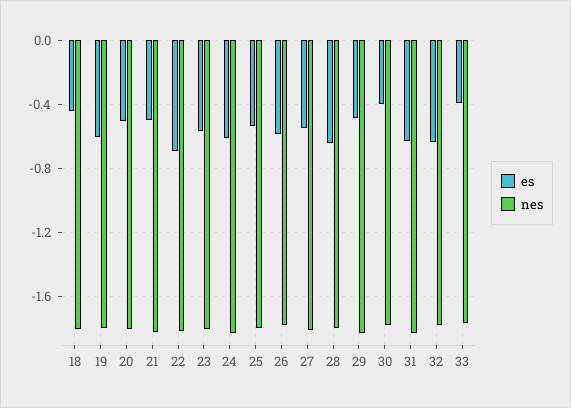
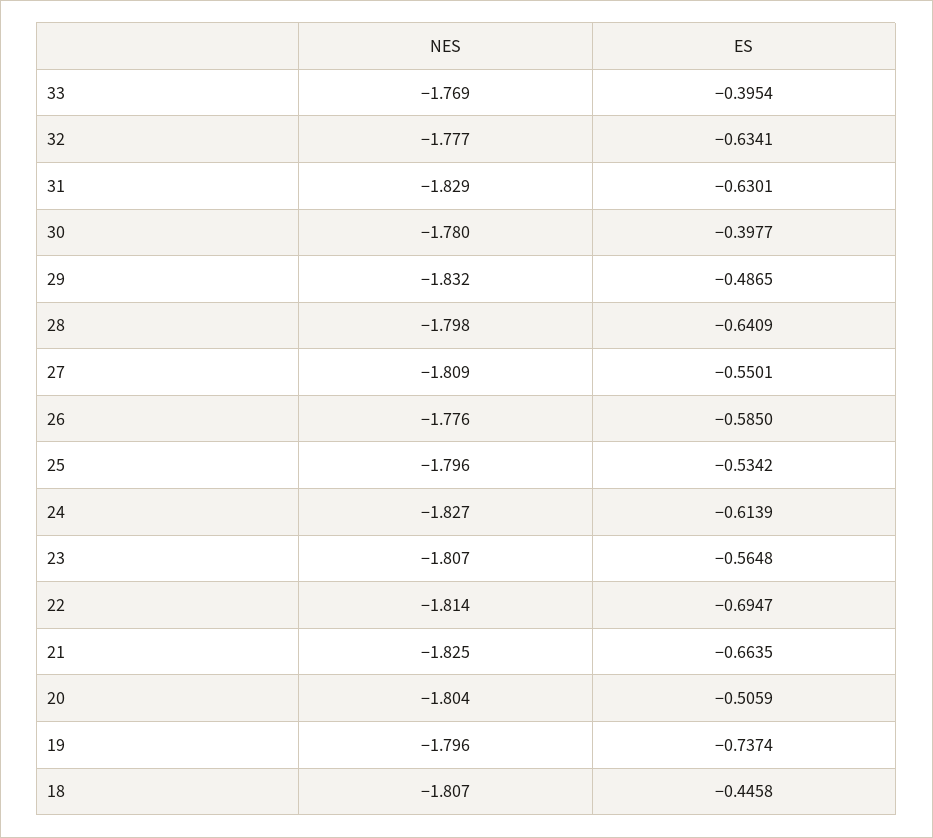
  {
    "es": {
      "18": -0.4458,
-     "19": -0.6,
+     "19": -0.7374,
      "20": -0.5059,
-     "21": -0.5,
+     "21": -0.6635,
      "22": -0.6947,
      "23": -0.5648,
      "24": -0.6139,
      "25": -0.5342,
      "26": -0.585,
      "27": -0.5501,
      "28": -0.6409,
      "29": -0.4865,
      "30": -0.3977,
      "31": -0.6301,
      "32": -0.6341,
      "33": -0.3954
    },
    "nes": {
      "18": -1.807,
      "19": -1.796,
      "20": -1.804,
      "21": -1.825,
      "22": -1.814,
      "23": -1.807,
      "24": -1.827,
      "25": -1.796,
      "26": -1.776,
      "27": -1.809,
      "28": -1.798,
      "29": -1.832,
      "30": -1.78,
      "31": -1.829,
      "32": -1.777,
      "33": -1.769
    }
  }

